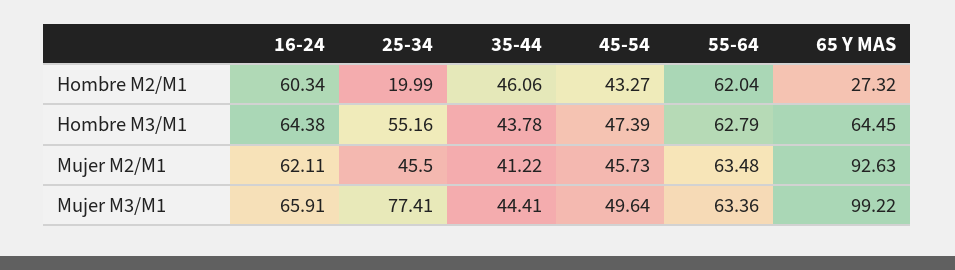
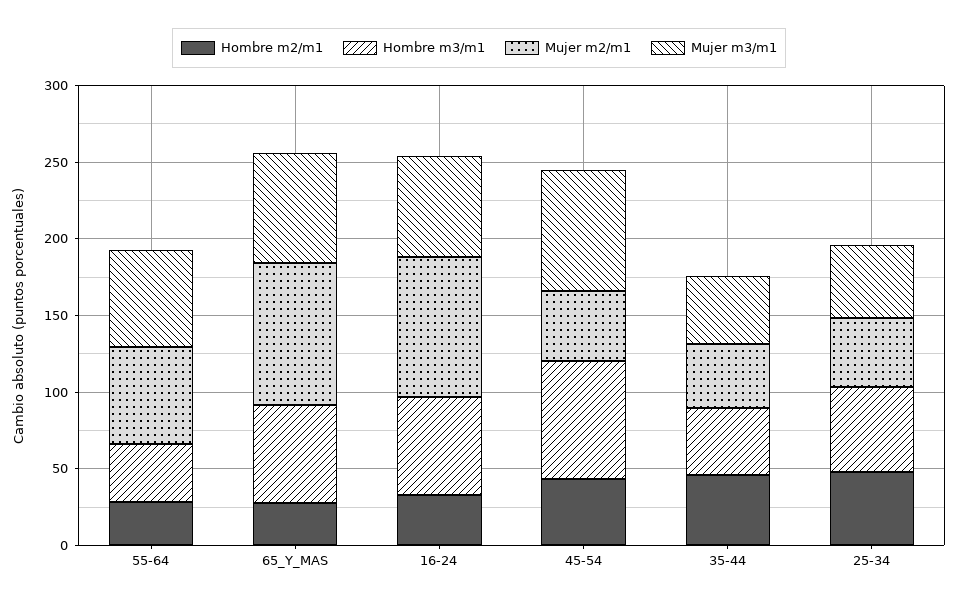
  {
    "Hombre M2/M1": {
-     "16-24": 60.34,
+     "16-24": 30,
-     "25-34": 19.99,
+     "25-34": 50,
      "35-44": 46.06,
      "45-54": 43.27,
-     "55-64": 62.04,
+     "55-64": 30,
      "65 Y MAS": 27.32
    },
    "Hombre M3/M1": {
      "16-24": 64.38,
      "25-34": 55.16,
      "35-44": 43.78,
-     "45-54": 47.39,
+     "45-54": 80,
-     "55-64": 62.79,
+     "55-64": 40,
      "65 Y MAS": 64.45
    },
    "Mujer M2/M1": {
-     "16-24": 62.11,
+     "16-24": 90,
      "25-34": 45.5,
      "35-44": 41.22,
      "45-54": 45.73,
      "55-64": 63.48,
      "65 Y MAS": 92.63
    },
    "Mujer M3/M1": {
      "16-24": 65.91,
-     "25-34": 77.41,
+     "25-34": 50,
      "35-44": 44.41,
-     "45-54": 49.64,
+     "45-54": 80,
      "55-64": 63.36,
-     "65 Y MAS": 99.22
+     "65 Y MAS": 70
    }
  }

